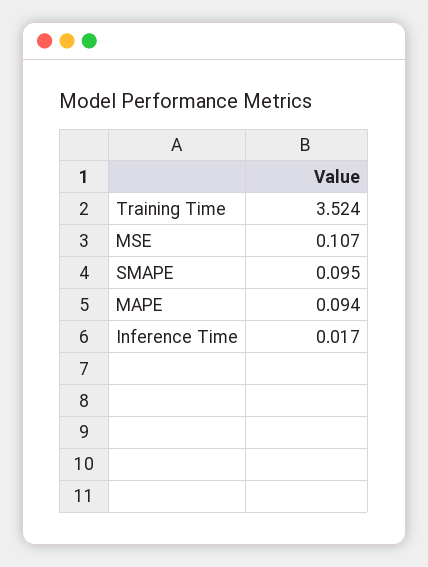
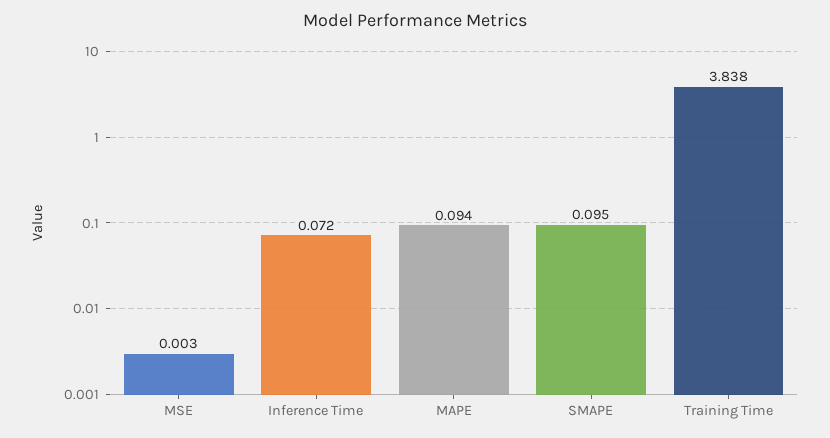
  {
-   "Training Time": 3.524,
+   "Training Time": 3.838,
-   "MSE": 0.107,
+   "MSE": 0.003,
    "SMAPE": 0.095,
    "MAPE": 0.094,
-   "Inference Time": 0.017
+   "Inference Time": 0.072
  }

